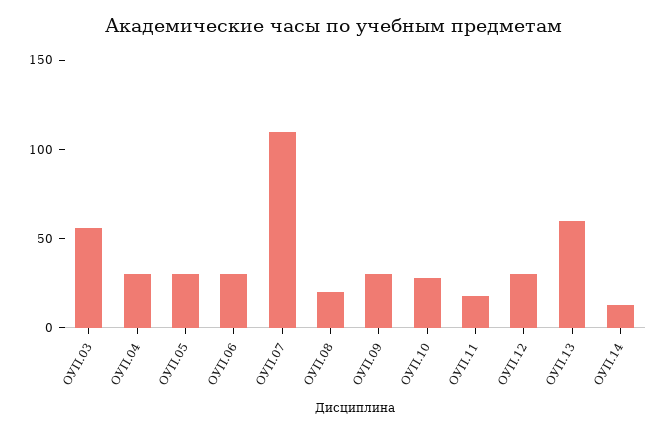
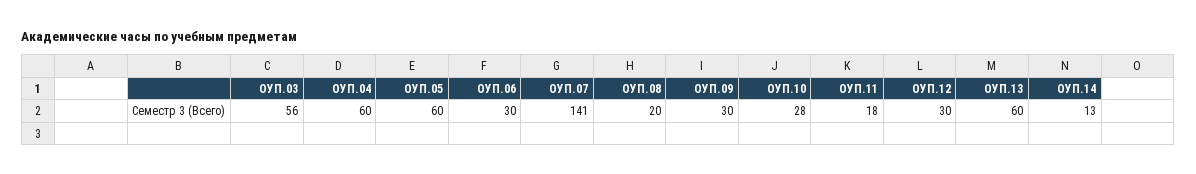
  {
    "ОУП.03": 56,
-   "ОУП.04": 30,
+   "ОУП.04": 60,
-   "ОУП.05": 30,
+   "ОУП.05": 60,
    "ОУП.06": 30,
-   "ОУП.07": 110,
+   "ОУП.07": 141,
    "ОУП.08": 20,
    "ОУП.09": 30,
    "ОУП.10": 28,
    "ОУП.11": 18,
    "ОУП.12": 30,
    "ОУП.13": 60,
    "ОУП.14": 13
  }

